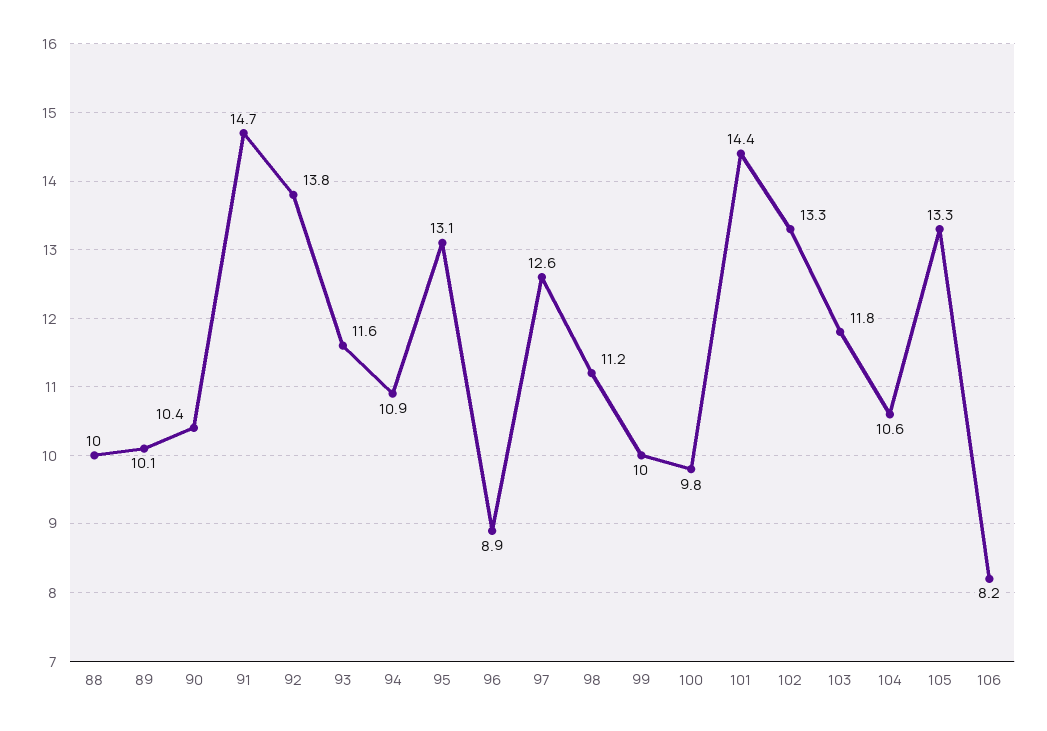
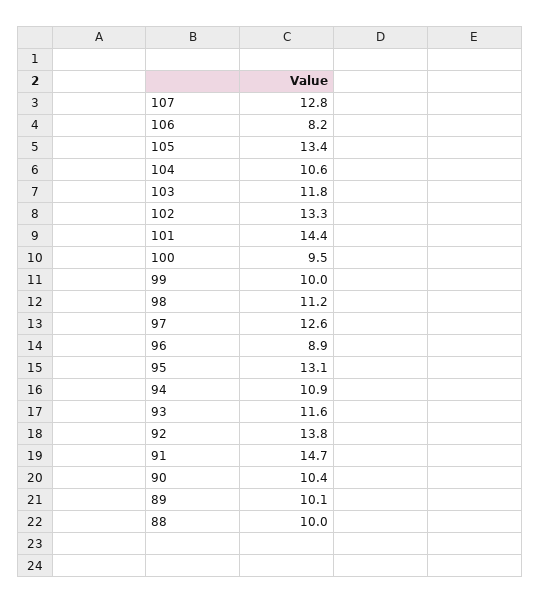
  {
    "88": 10,
    "89": 10.1,
    "90": 10.4,
    "91": 14.7,
    "92": 13.8,
    "93": 11.6,
    "94": 10.9,
    "95": 13.1,
    "96": 8.9,
    "97": 12.6,
    "98": 11.2,
    "99": 10,
-   "100": 9.8,
+   "100": 9.5,
    "101": 14.4,
    "102": 13.3,
    "103": 11.8,
    "104": 10.6,
-   "105": 13.3,
+   "105": 13.4,
-   "106": 8.2
+   "106": 8.2,
+   "107": 12.8
  }

